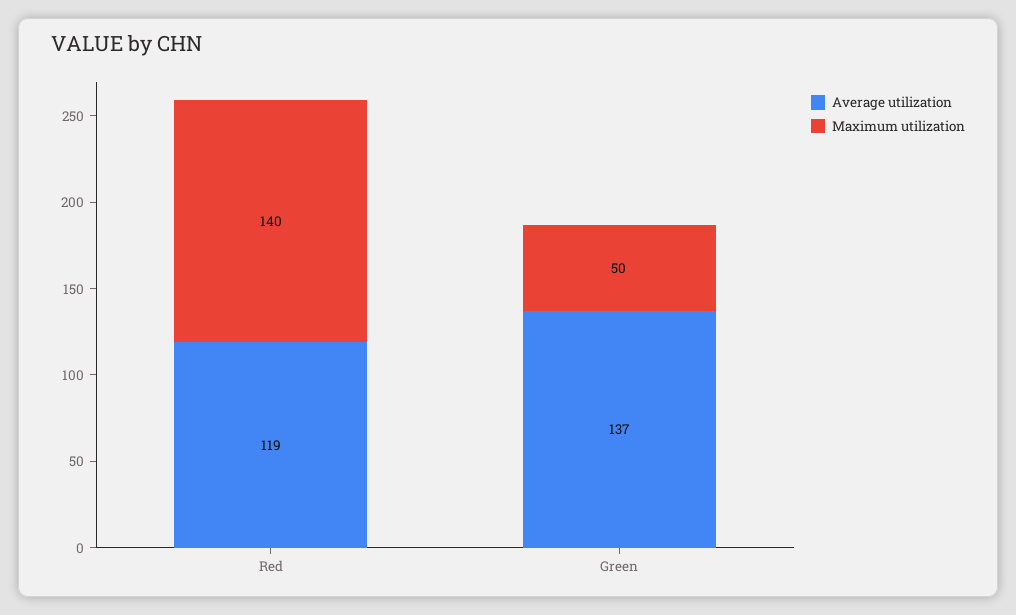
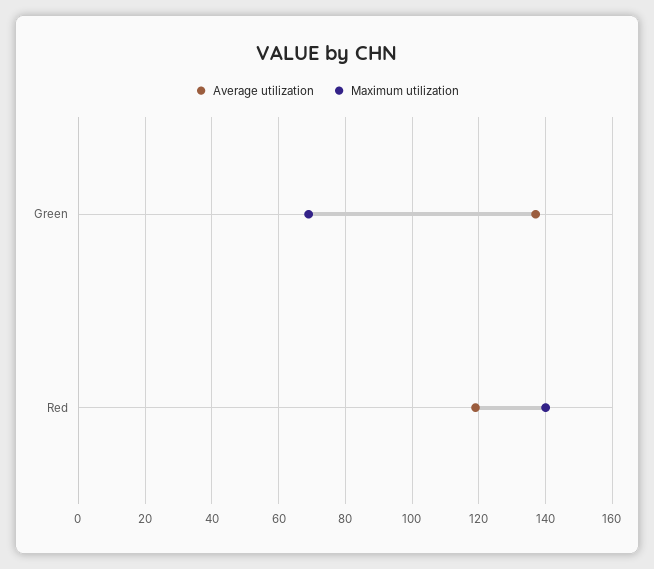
  {
    "Average utilization": {
      "Red": 119,
      "Green": 137
    },
    "Maximum utilization": {
      "Red": 140,
-     "Green": 50
+     "Green": 70
    }
  }

